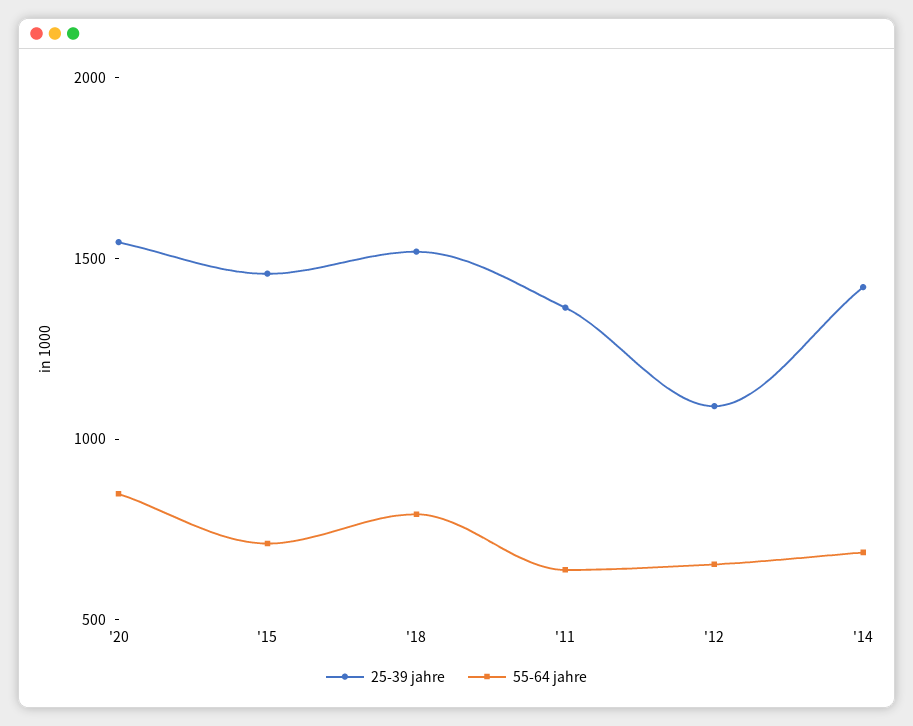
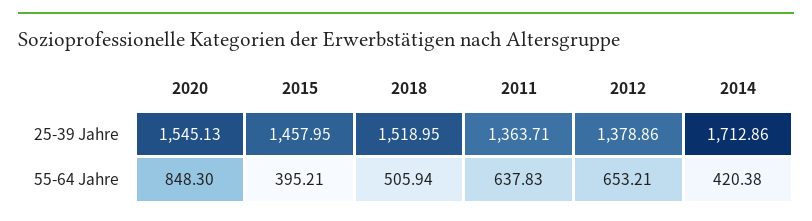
  {
    "25-39 jahre": {
      "'20": 1545.13,
      "'15": 1457.95,
      "'18": 1518.95,
      "'11": 1363.71,
-     "'12": 1100,
+     "'12": 1378.86,
-     "'14": 1400
+     "'14": 1712.86
    },
    "55-64 jahre": {
      "'20": 848.3,
-     "'15": 700,
+     "'15": 395.21,
-     "'18": 800,
+     "'18": 505.94,
      "'11": 637.83,
      "'12": 653.21,
-     "'14": 700
+     "'14": 420.38
    }
  }

